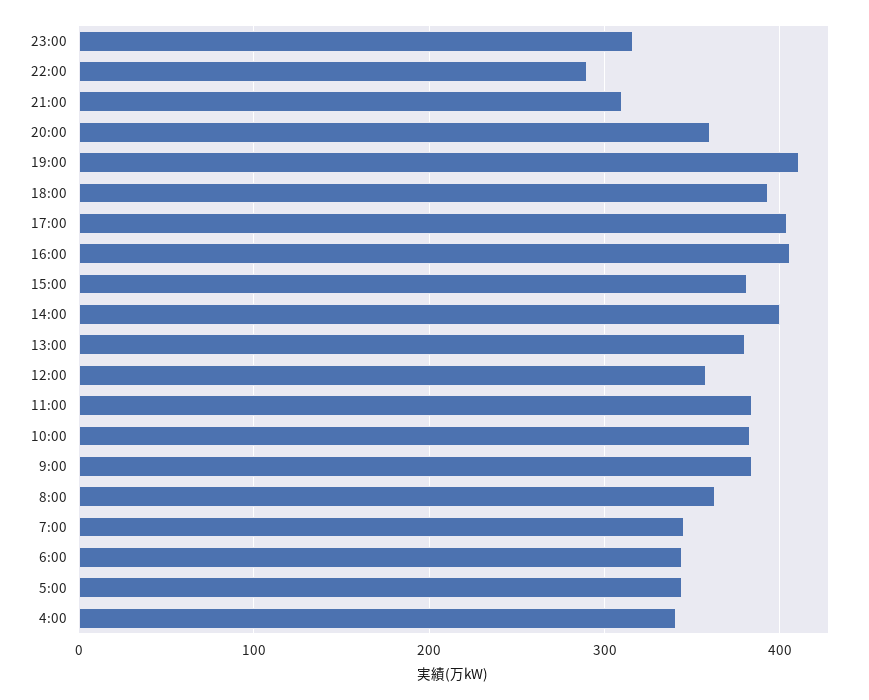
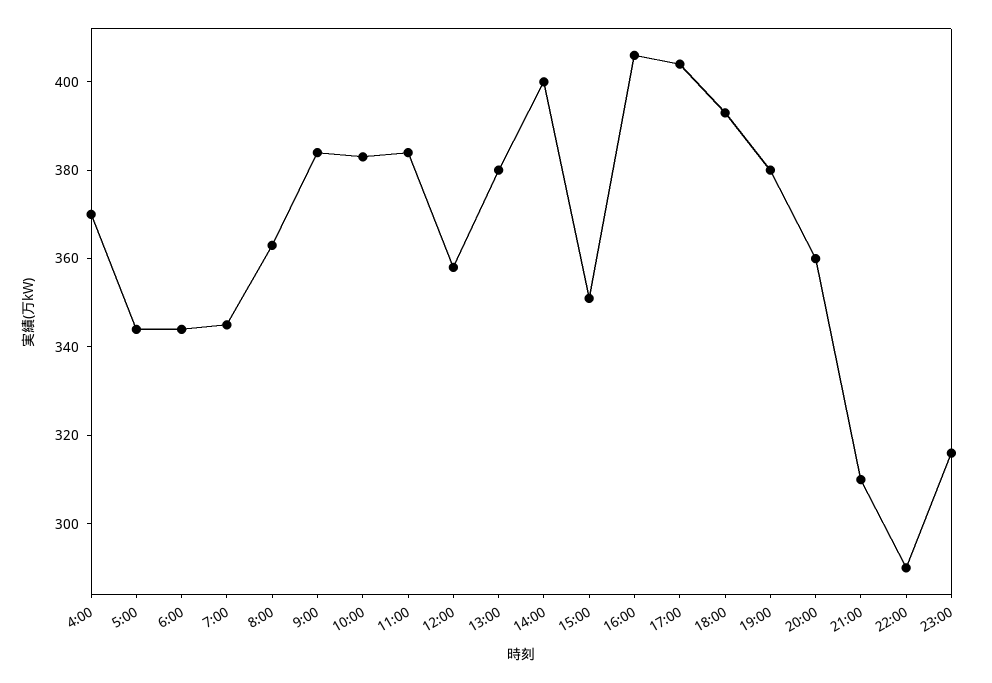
  {
    "23:00": 315,
    "22:00": 290,
    "21:00": 310,
    "20:00": 360,
-   "19:00": 410,
+   "19:00": 380,
    "18:00": 395,
    "17:00": 405,
    "16:00": 405,
-   "15:00": 380,
+   "15:00": 350,
    "14:00": 400,
    "13:00": 380,
    "12:00": 360,
    "11:00": 385,
    "10:00": 385,
    "9:00": 385,
    "8:00": 365,
    "7:00": 345,
    "6:00": 345,
    "5:00": 345,
-   "4:00": 340
+   "4:00": 370
  }

